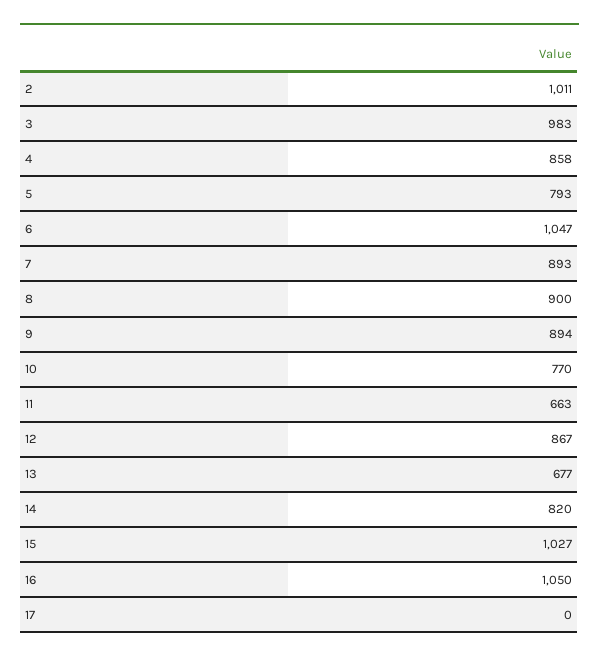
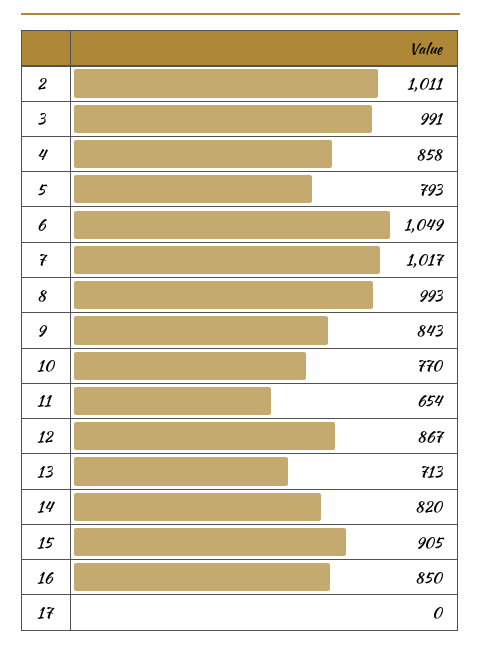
  {
    "2": 1011,
-   "3": 983,
+   "3": 991,
    "4": 858,
    "5": 793,
-   "6": 1047,
+   "6": 1049,
-   "7": 893,
+   "7": 1017,
-   "8": 900,
+   "8": 993,
-   "9": 894,
+   "9": 843,
    "10": 770,
-   "11": 663,
+   "11": 654,
    "12": 867,
-   "13": 677,
+   "13": 713,
    "14": 820,
-   "15": 1027,
+   "15": 905,
-   "16": 1050,
+   "16": 850,
    "17": 0
  }

